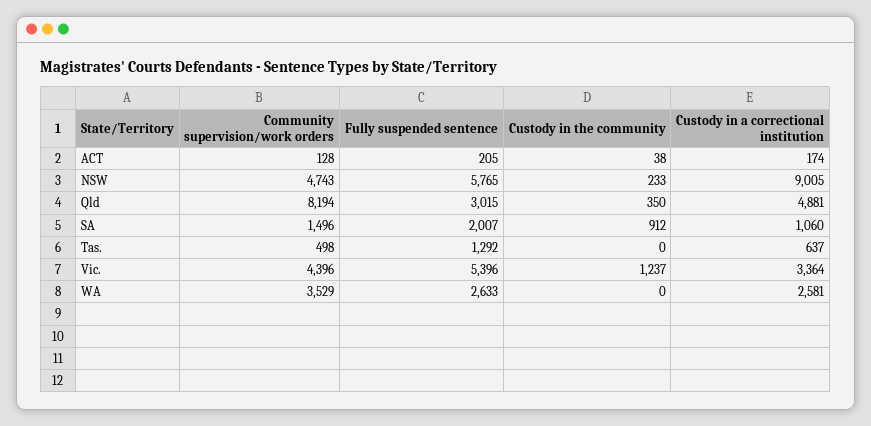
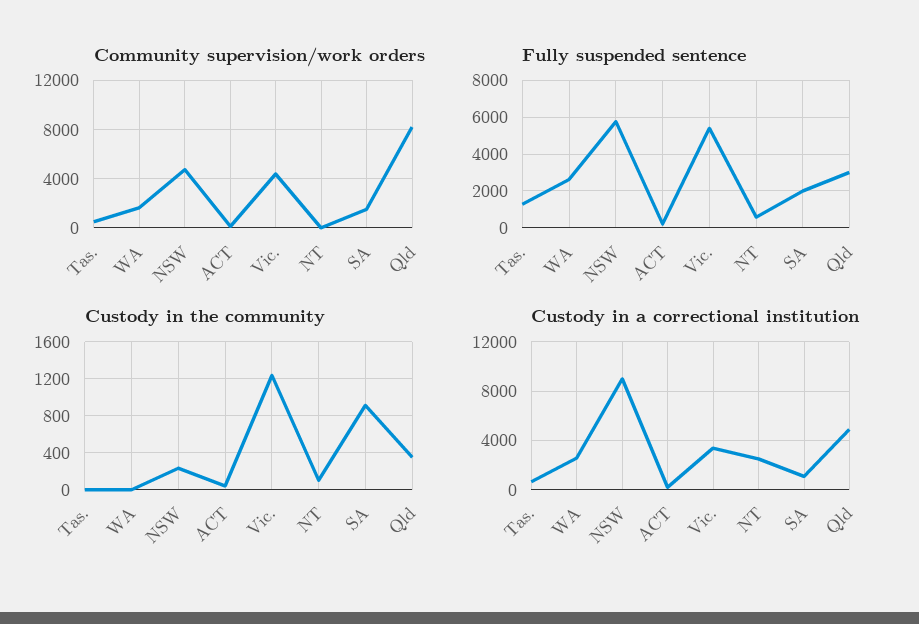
  {
    "Community supervision/work orders": {
      "ACT": 128,
      "NSW": 4743,
      "Qld": 8194,
      "SA": 1496,
      "Tas.": 498,
      "Vic.": 4396,
-     "WA": 3529
+     "WA": 1500,
+     "NT": 0
    },
    "Fully suspended sentence": {
      "ACT": 205,
      "NSW": 5765,
      "Qld": 3015,
      "SA": 2007,
      "Tas.": 1292,
      "Vic.": 5396,
-     "WA": 2633
+     "WA": 2633,
+     "NT": 500
    },
    "Custody in the community": {
      "ACT": 38,
      "NSW": 233,
      "Qld": 350,
      "SA": 912,
      "Tas.": 0,
      "Vic.": 1237,
-     "WA": 0
+     "WA": 0,
+     "NT": 100
    },
    "Custody in a correctional institution": {
      "ACT": 174,
      "NSW": 9005,
      "Qld": 4881,
      "SA": 1060,
      "Tas.": 637,
      "Vic.": 3364,
-     "WA": 2581
+     "WA": 2581,
+     "NT": 2500
    }
  }

